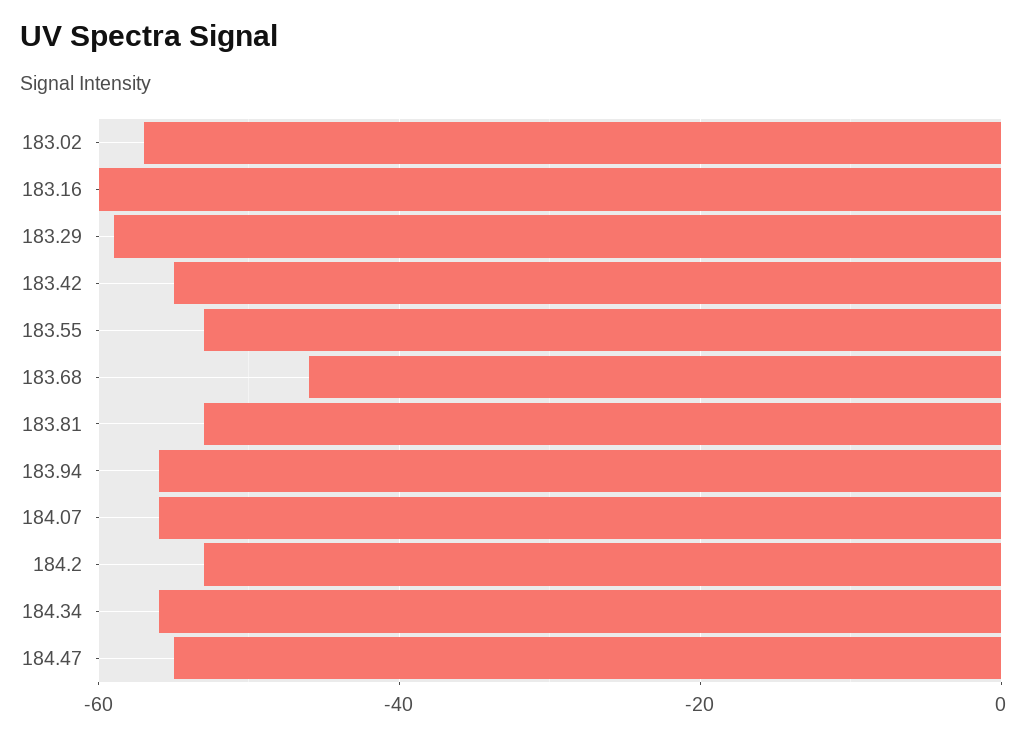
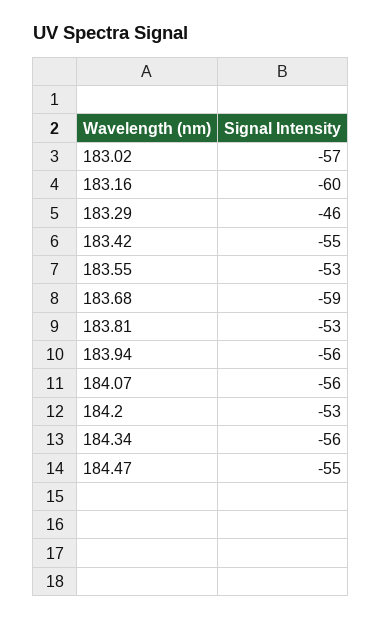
  {
    "183.02": -57,
    "183.16": -60,
-   "183.29": -60,
+   "183.29": -46,
    "183.42": -55,
    "183.55": -53,
-   "183.68": -45,
+   "183.68": -59,
    "183.81": -53,
    "183.94": -56,
    "184.07": -56,
    "184.2": -53,
    "184.34": -56,
    "184.47": -55
  }

